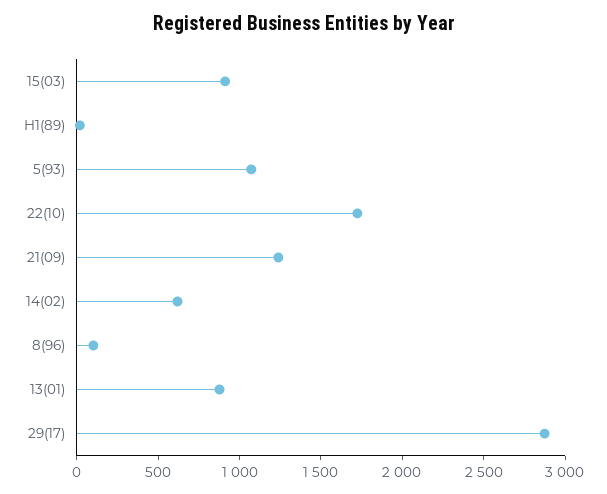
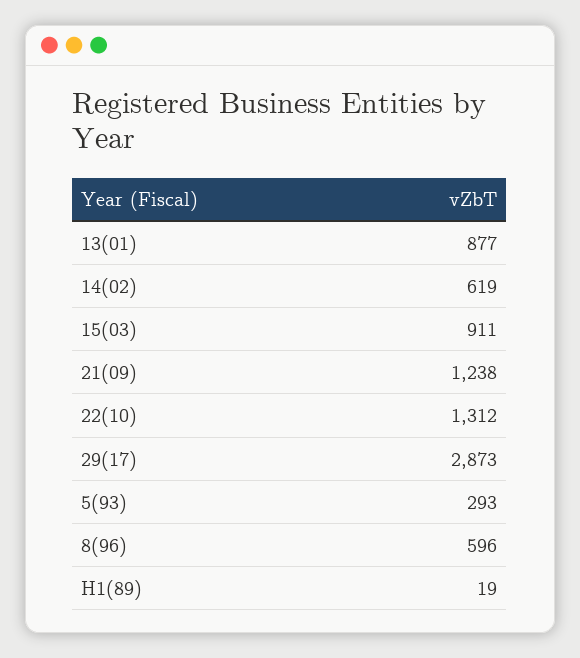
  {
    "15(03)": 911,
    "H1(89)": 19,
-   "5(93)": 1100,
+   "5(93)": 293,
-   "22(10)": 1700,
+   "22(10)": 1312,
    "21(09)": 1238,
    "14(02)": 619,
-   "8(96)": 100,
+   "8(96)": 596,
    "13(01)": 877,
    "29(17)": 2873
  }

